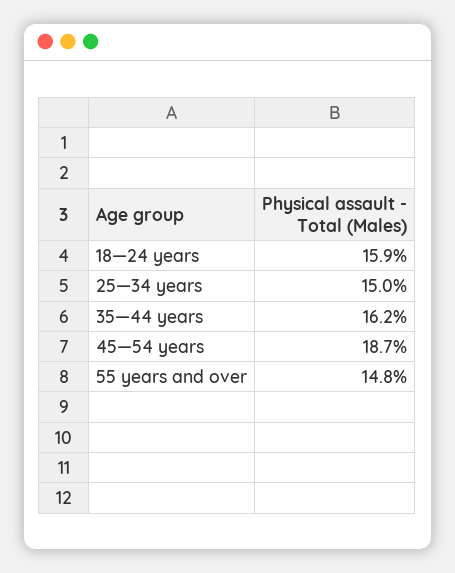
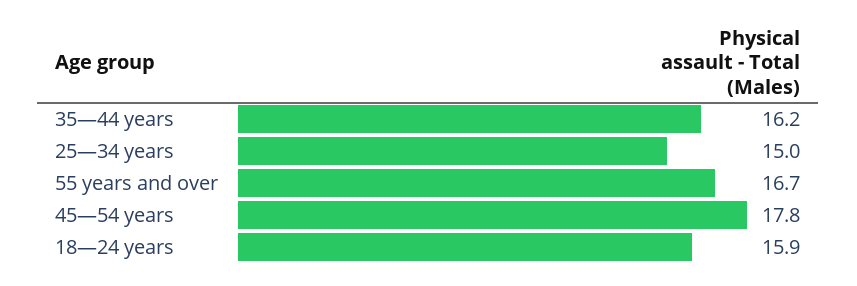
  {
    "18—24 years": 15.9,
    "25—34 years": 15,
    "35—44 years": 16.2,
-   "45—54 years": 18.7,
+   "45—54 years": 17.8,
-   "55 years and over": 14.8
+   "55 years and over": 16.7
  }

